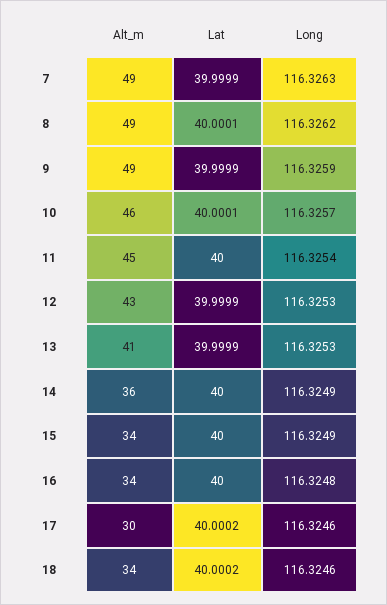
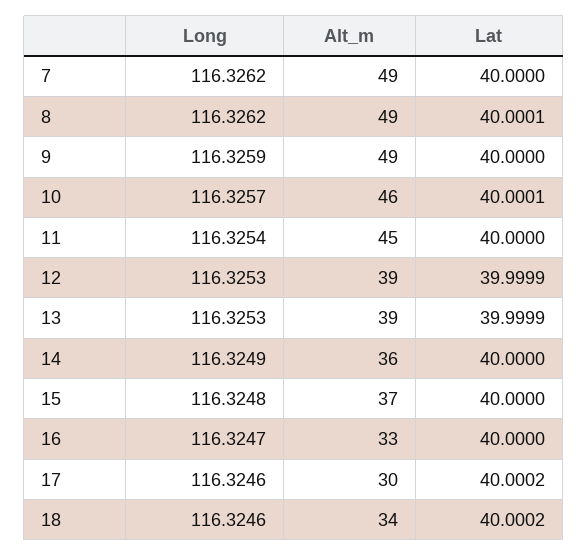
  {
    "Alt_m": {
      "7": 49,
      "8": 49,
      "9": 49,
      "10": 46,
      "11": 45,
-     "12": 43,
+     "12": 39,
-     "13": 41,
+     "13": 39,
      "14": 36,
-     "15": 34,
+     "15": 37,
-     "16": 34,
+     "16": 33,
      "17": 30,
      "18": 34
    },
    "Lat": {
-     "7": 39.9999,
+     "7": 40,
      "8": 40.0001,
-     "9": 39.9999,
+     "9": 40,
      "10": 40.0001,
      "11": 40,
      "12": 39.9999,
      "13": 39.9999,
      "14": 40,
      "15": 40,
      "16": 40,
      "17": 40.0002,
      "18": 40.0002
    },
    "Long": {
-     "7": 116.3263,
+     "7": 116.3262,
      "8": 116.3262,
      "9": 116.3259,
      "10": 116.3257,
      "11": 116.3254,
      "12": 116.3253,
      "13": 116.3253,
      "14": 116.3249,
-     "15": 116.3249,
+     "15": 116.3248,
-     "16": 116.3248,
+     "16": 116.3247,
      "17": 116.3246,
      "18": 116.3246
    }
  }

